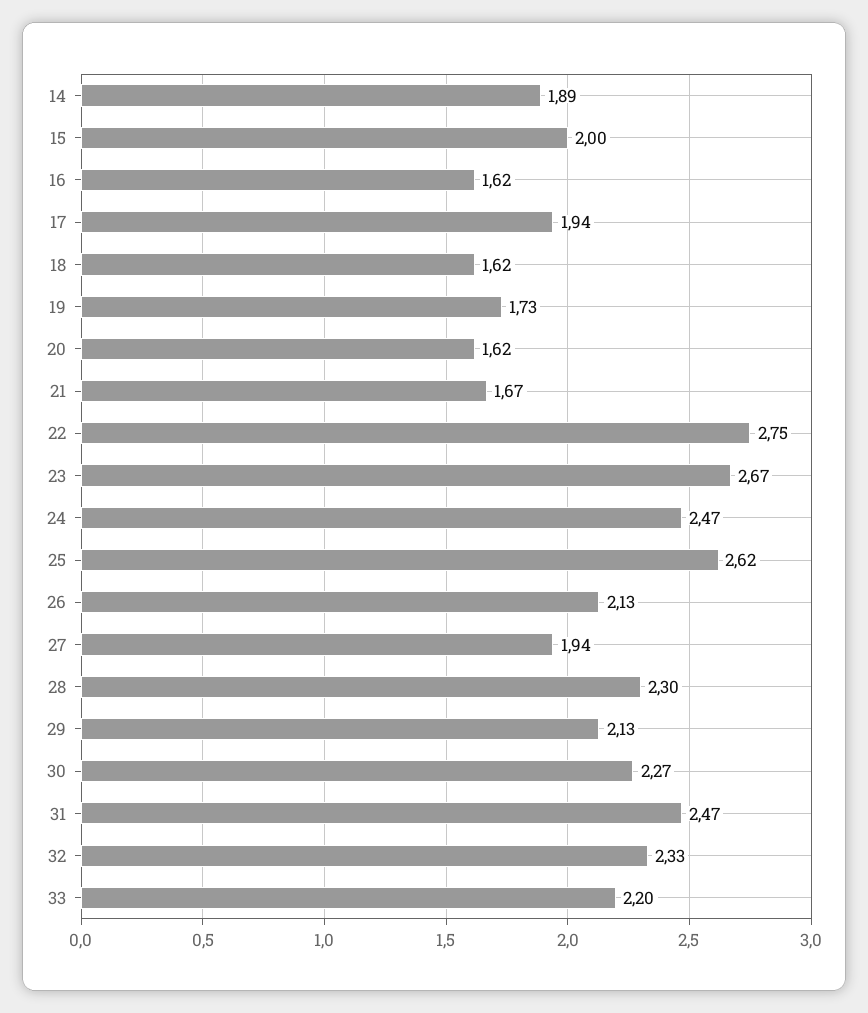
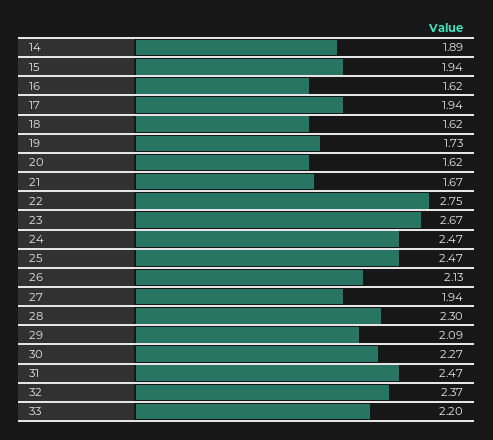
  {
    "14": 1.89,
-   "15": 2,
+   "15": 1.94,
    "16": 1.62,
    "17": 1.94,
    "18": 1.62,
    "19": 1.73,
    "20": 1.62,
    "21": 1.67,
    "22": 2.75,
    "23": 2.67,
    "24": 2.47,
-   "25": 2.62,
+   "25": 2.47,
    "26": 2.13,
    "27": 1.94,
    "28": 2.3,
-   "29": 2.13,
+   "29": 2.09,
    "30": 2.27,
    "31": 2.47,
-   "32": 2.33,
+   "32": 2.37,
    "33": 2.2
  }

